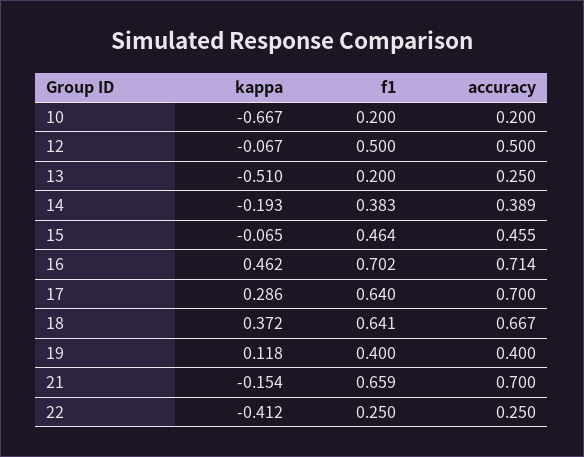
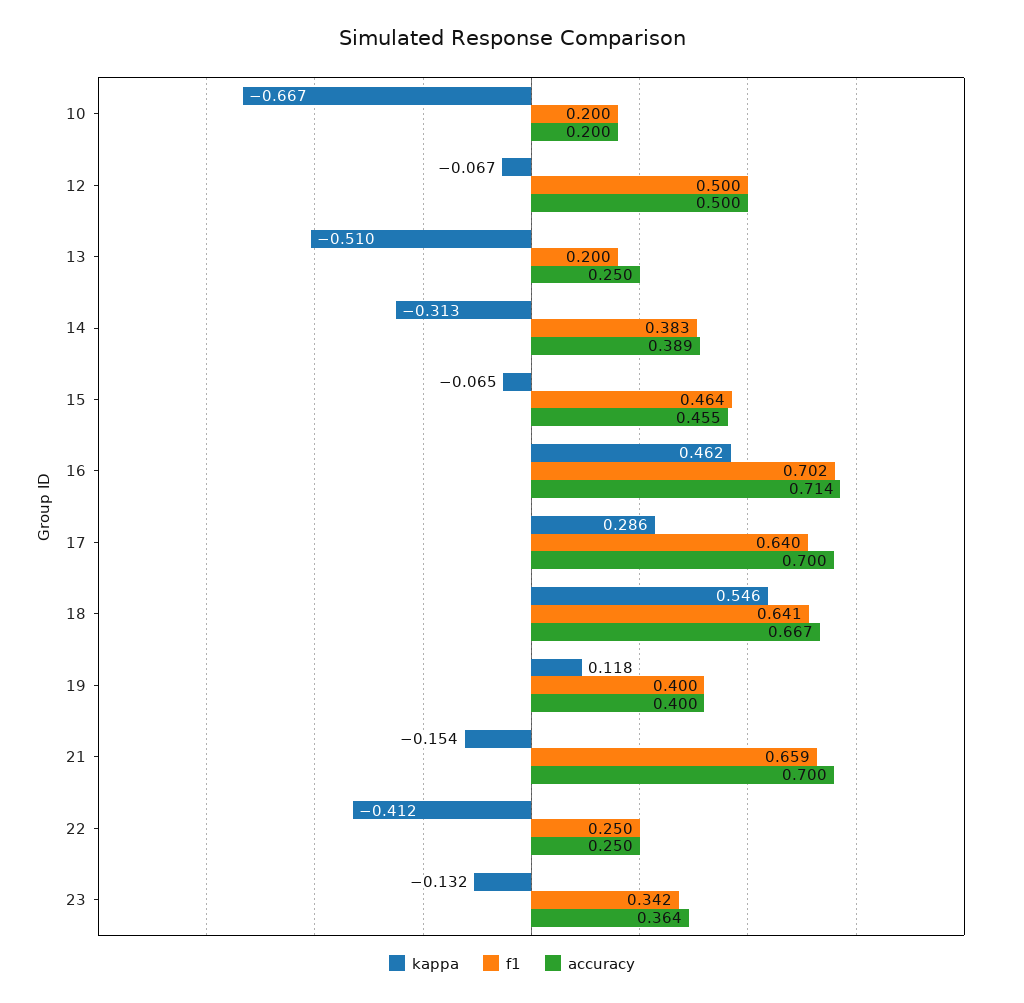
  {
    "kappa": {
      "10": -0.667,
      "12": -0.067,
      "13": -0.51,
-     "14": -0.193,
+     "14": -0.313,
      "15": -0.065,
      "16": 0.462,
      "17": 0.286,
-     "18": 0.372,
+     "18": 0.546,
      "19": 0.118,
      "21": -0.154,
-     "22": -0.412
+     "22": -0.412,
+     "23": -0.132
    },
    "f1": {
      "10": 0.2,
      "12": 0.5,
      "13": 0.2,
      "14": 0.383,
      "15": 0.464,
      "16": 0.702,
      "17": 0.64,
      "18": 0.641,
      "19": 0.4,
      "21": 0.659,
-     "22": 0.25
+     "22": 0.25,
+     "23": 0.342
    },
    "accuracy": {
      "10": 0.2,
      "12": 0.5,
      "13": 0.25,
      "14": 0.389,
      "15": 0.455,
      "16": 0.714,
      "17": 0.7,
      "18": 0.667,
      "19": 0.4,
      "21": 0.7,
-     "22": 0.25
+     "22": 0.25,
+     "23": 0.364
    }
  }

